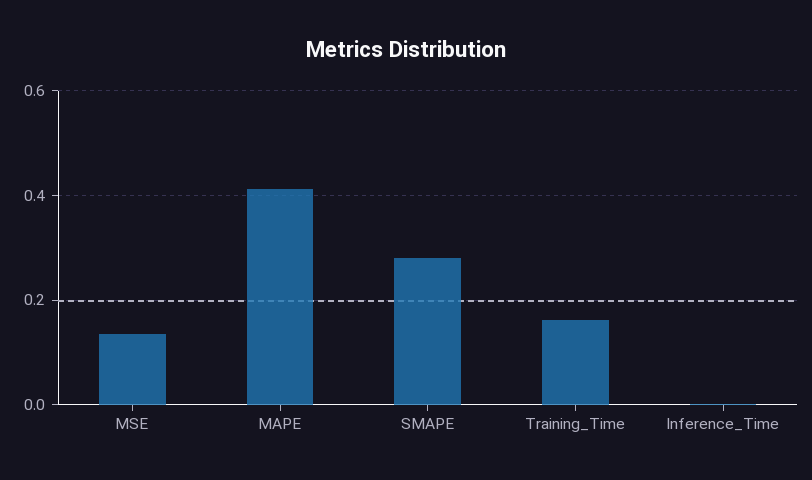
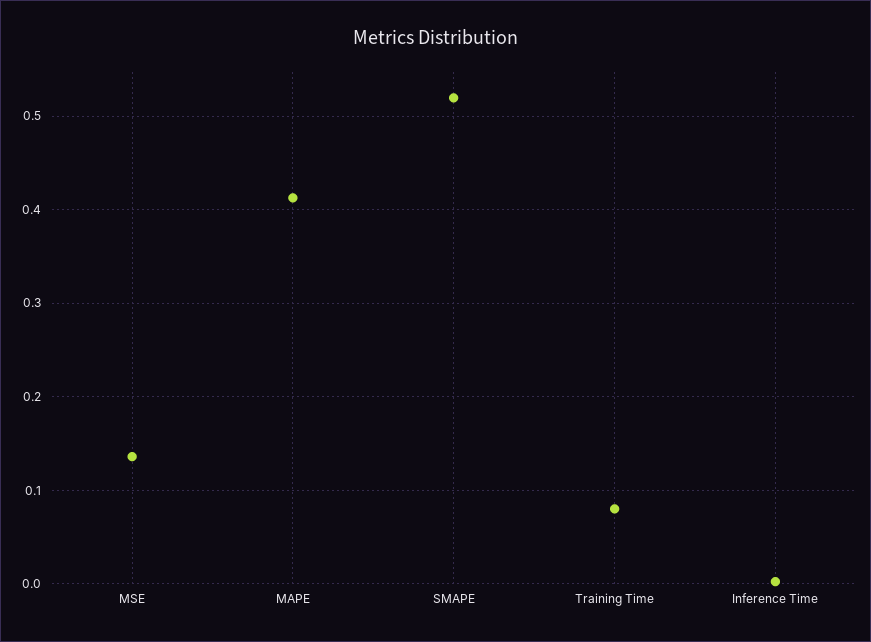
  {
    "MSE": 0.14,
    "MAPE": 0.41,
-   "SMAPE": 0.28,
+   "SMAPE": 0.52,
-   "Training_Time": 0.16,
+   "Training_Time": 0.08,
    "Inference_Time": 0
  }

